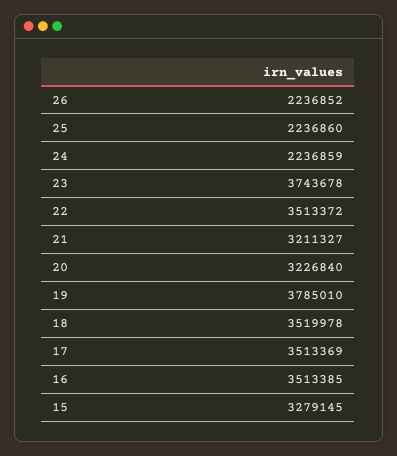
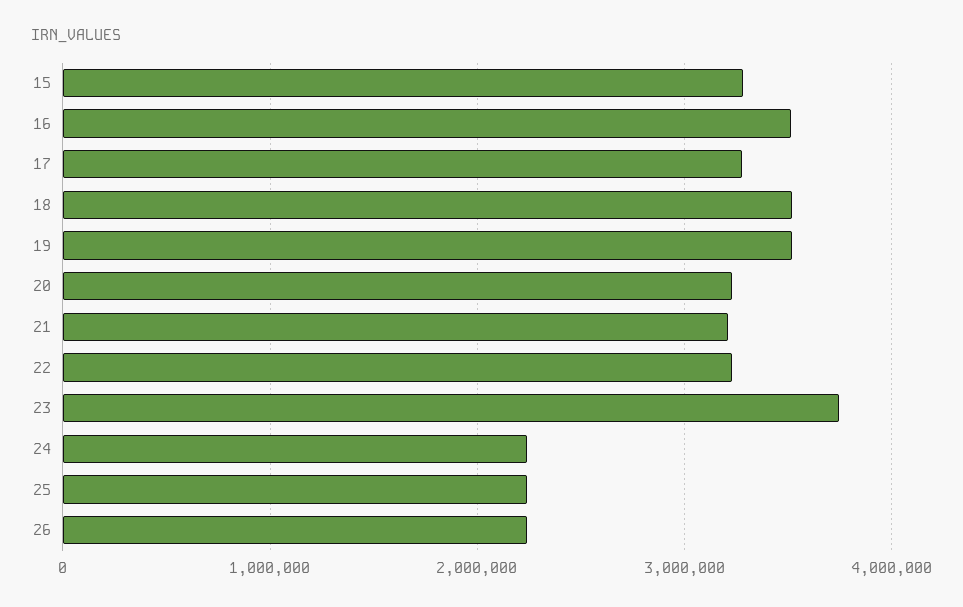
  {
    "26": 2236852,
    "25": 2236860,
    "24": 2236859,
    "23": 3743678,
-   "22": 3513372,
+   "22": 3200000,
    "21": 3211327,
    "20": 3226840,
-   "19": 3785010,
+   "19": 3500000,
    "18": 3519978,
-   "17": 3513369,
+   "17": 3300000,
    "16": 3513385,
    "15": 3279145
  }

